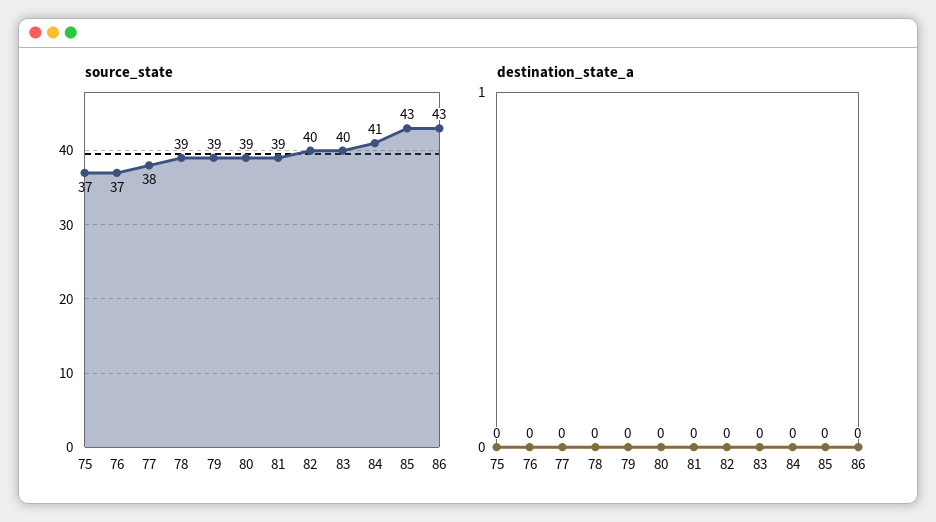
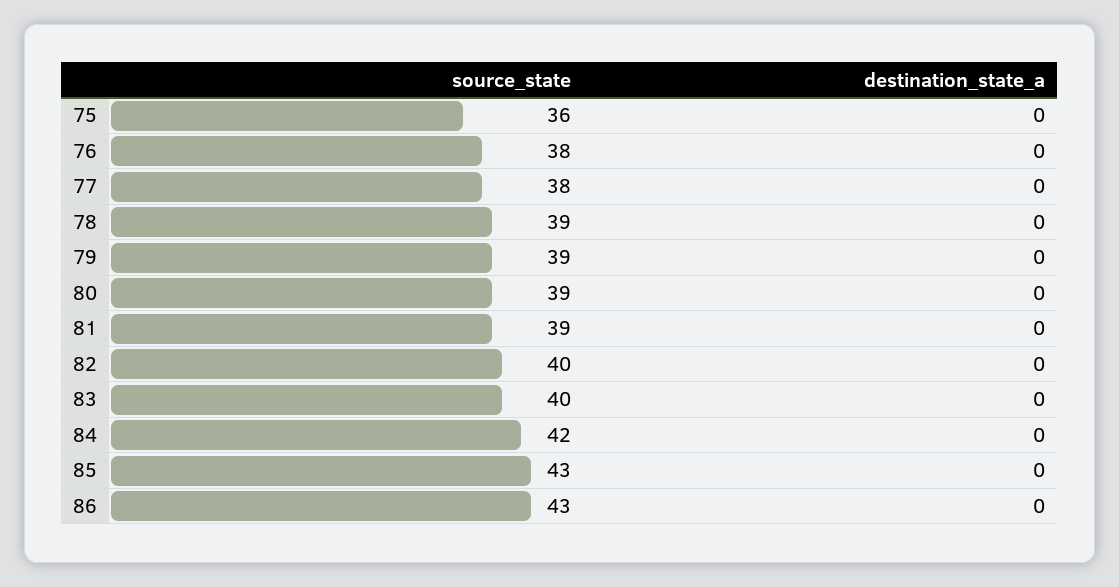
  {
    "source_state": {
-     "75": 37,
+     "75": 36,
-     "76": 37,
+     "76": 38,
      "77": 38,
      "78": 39,
      "79": 39,
      "80": 39,
      "81": 39,
      "82": 40,
      "83": 40,
-     "84": 41,
+     "84": 42,
      "85": 43,
      "86": 43
    },
    "destination_state_a": {
      "75": 0,
      "76": 0,
      "77": 0,
      "78": 0,
      "79": 0,
      "80": 0,
      "81": 0,
      "82": 0,
      "83": 0,
      "84": 0,
      "85": 0,
      "86": 0
    }
  }

